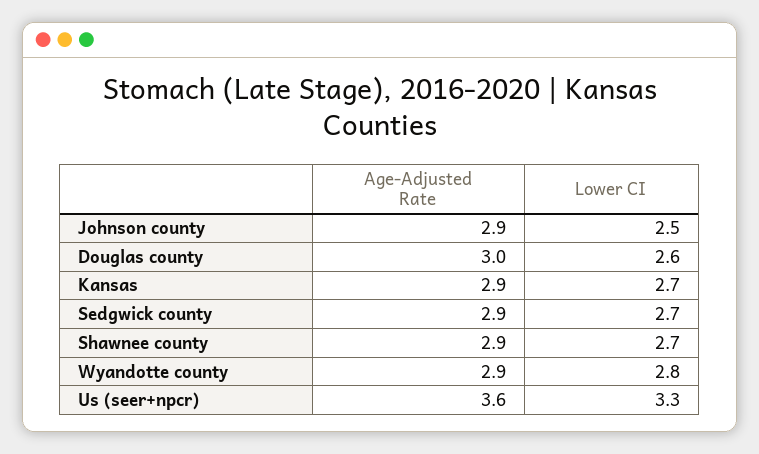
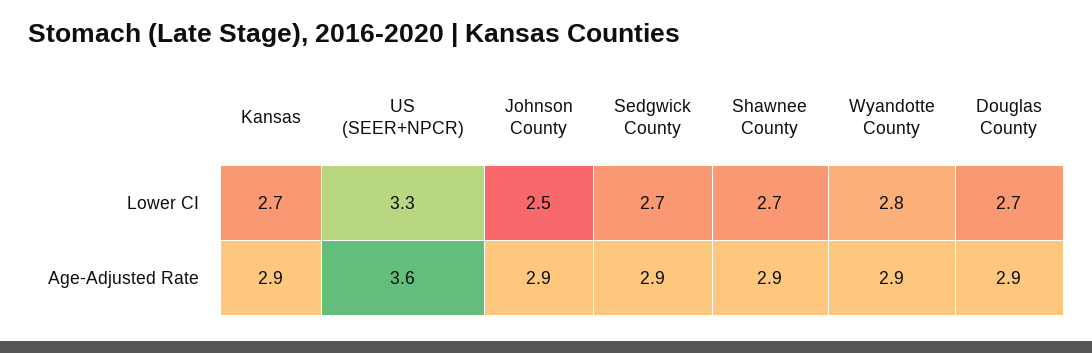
  {
    "Age-Adjusted Rate": {
      "Johnson county": 2.9,
-     "Douglas county": 3,
+     "Douglas county": 2.9,
      "Kansas": 2.9,
      "Sedgwick county": 2.9,
      "Shawnee county": 2.9,
      "Wyandotte county": 2.9,
      "Us (seer+npcr)": 3.6
    },
    "Lower CI": {
      "Johnson county": 2.5,
-     "Douglas county": 2.6,
+     "Douglas county": 2.7,
      "Kansas": 2.7,
      "Sedgwick county": 2.7,
      "Shawnee county": 2.7,
      "Wyandotte county": 2.8,
      "Us (seer+npcr)": 3.3
    }
  }

